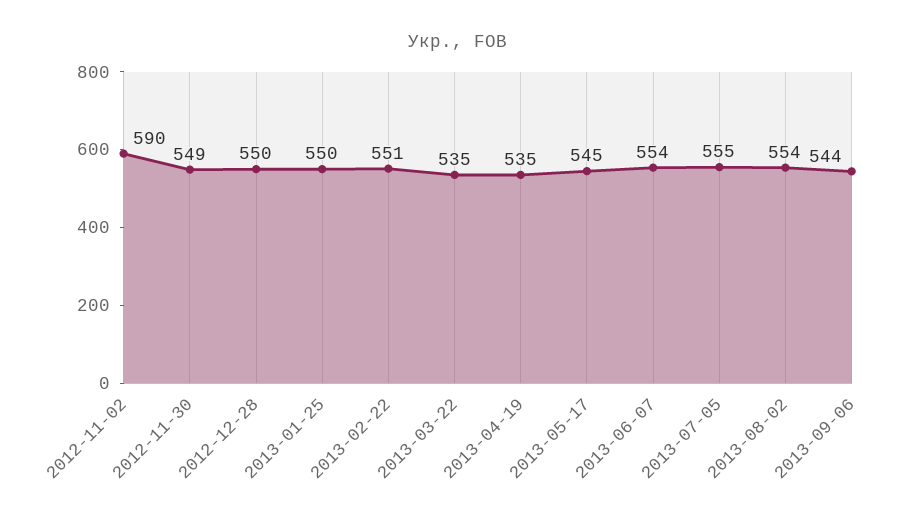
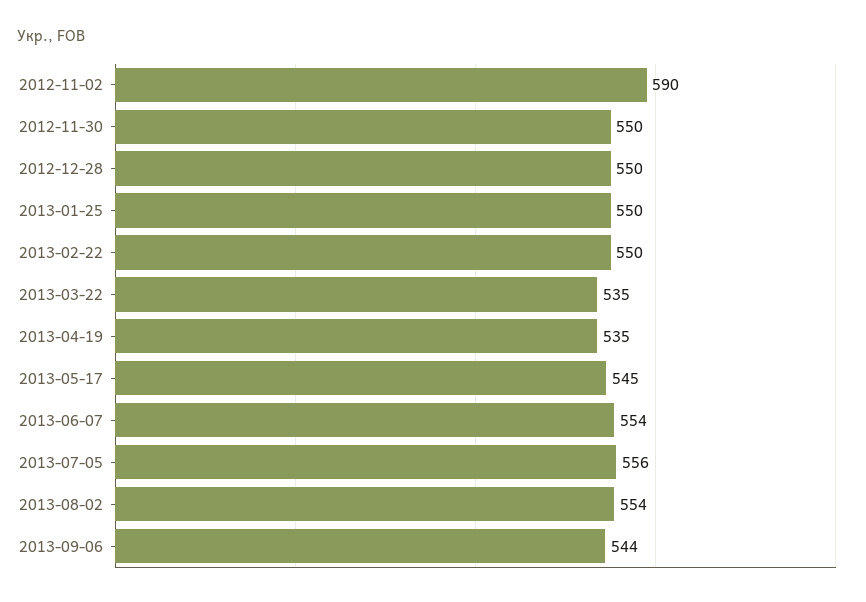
  {
    "2012-11-02": 590,
-   "2012-11-30": 549,
+   "2012-11-30": 550,
    "2012-12-28": 550,
    "2013-01-25": 550,
-   "2013-02-22": 551,
+   "2013-02-22": 550,
    "2013-03-22": 535,
    "2013-04-19": 535,
    "2013-05-17": 545,
    "2013-06-07": 554,
-   "2013-07-05": 555,
+   "2013-07-05": 556,
    "2013-08-02": 554,
    "2013-09-06": 544
  }

